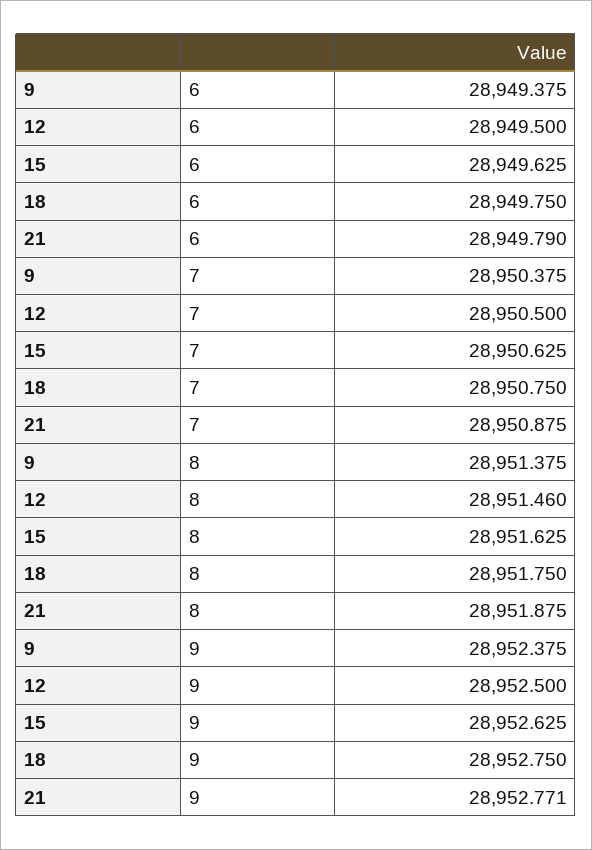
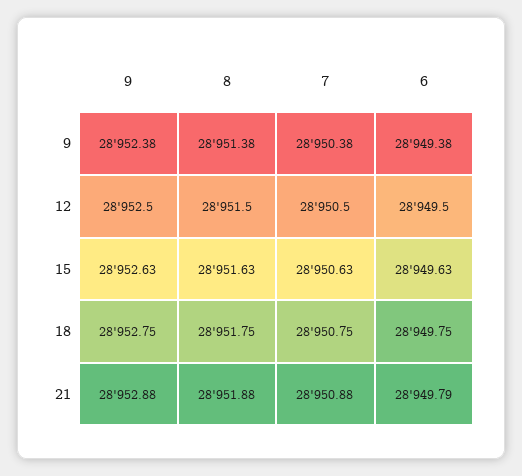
  {
    "9": {
      "6": 28949.375,
      "7": 28950.375,
      "8": 28951.375,
      "9": 28952.375
    },
    "12": {
      "6": 28949.5,
      "7": 28950.5,
-     "8": 28951.46,
+     "8": 28951.5,
      "9": 28952.5
    },
    "15": {
      "6": 28949.625,
      "7": 28950.625,
      "8": 28951.625,
      "9": 28952.625
    },
    "18": {
      "6": 28949.75,
      "7": 28950.75,
      "8": 28951.75,
      "9": 28952.75
    },
    "21": {
      "6": 28949.79,
      "7": 28950.875,
      "8": 28951.875,
-     "9": 28952.771
+     "9": 28952.88
    }
  }

